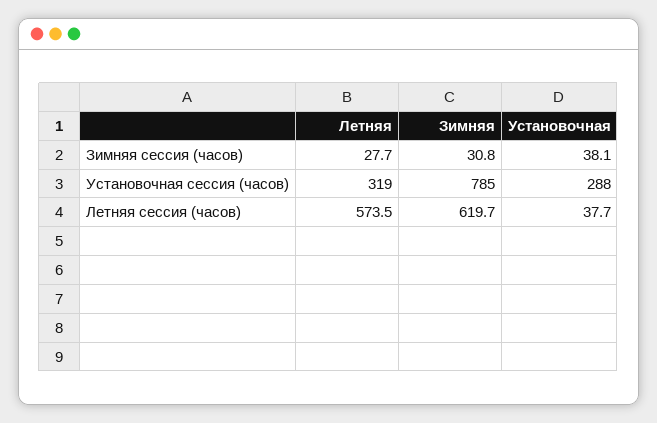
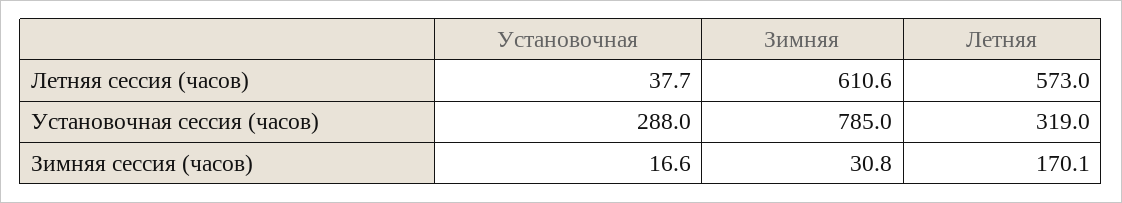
  {
    "Летняя": {
-     "Зимняя сессия (часов)": 27.7,
+     "Зимняя сессия (часов)": 170.1,
      "Установочная сессия (часов)": 319,
-     "Летняя сессия (часов)": 573.5
+     "Летняя сессия (часов)": 573
    },
    "Зимняя": {
      "Зимняя сессия (часов)": 30.8,
      "Установочная сессия (часов)": 785,
-     "Летняя сессия (часов)": 619.7
+     "Летняя сессия (часов)": 610.6
    },
    "Установочная": {
-     "Зимняя сессия (часов)": 38.1,
+     "Зимняя сессия (часов)": 16.6,
      "Установочная сессия (часов)": 288,
      "Летняя сессия (часов)": 37.7
    }
  }

